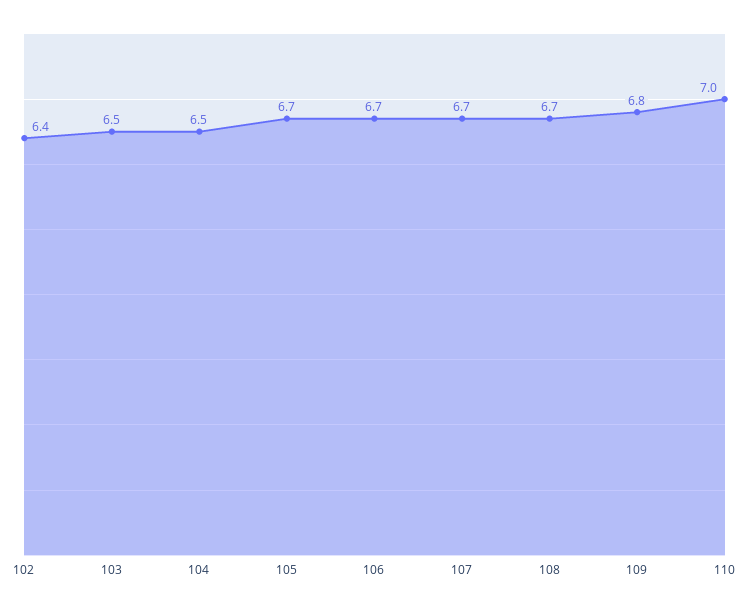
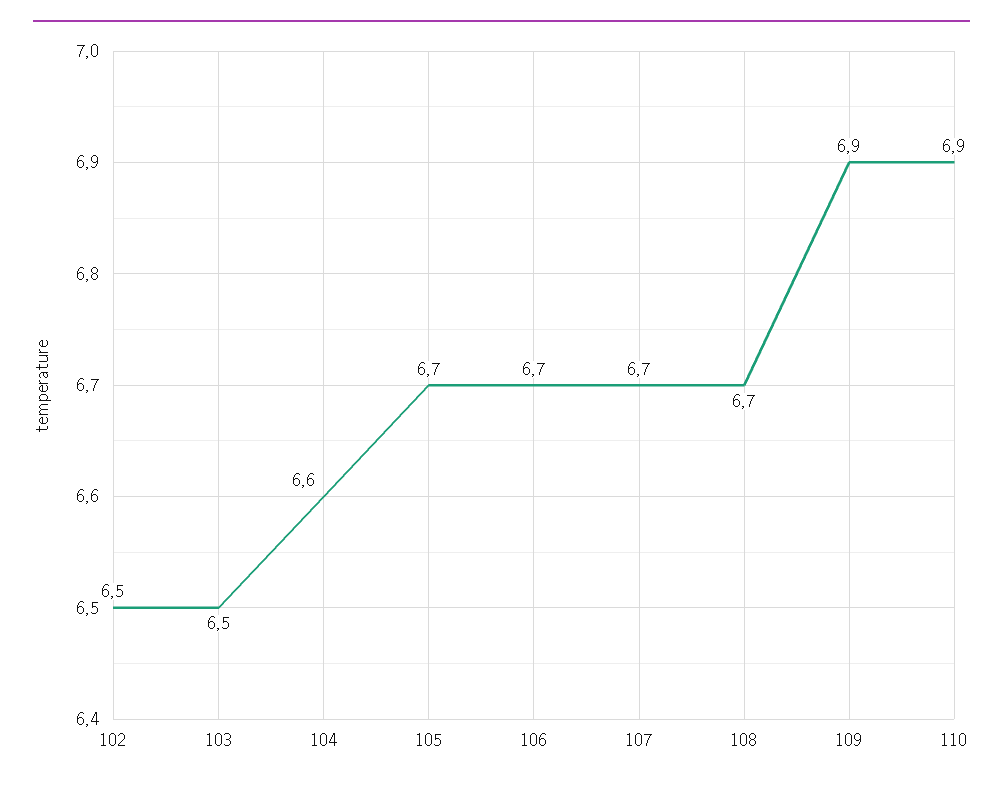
  {
-   "102": 6.4,
+   "102": 6.5,
    "103": 6.5,
-   "104": 6.5,
+   "104": 6.6,
    "105": 6.7,
    "106": 6.7,
    "107": 6.7,
    "108": 6.7,
-   "109": 6.8,
+   "109": 6.9,
-   "110": 7
+   "110": 6.9
  }

